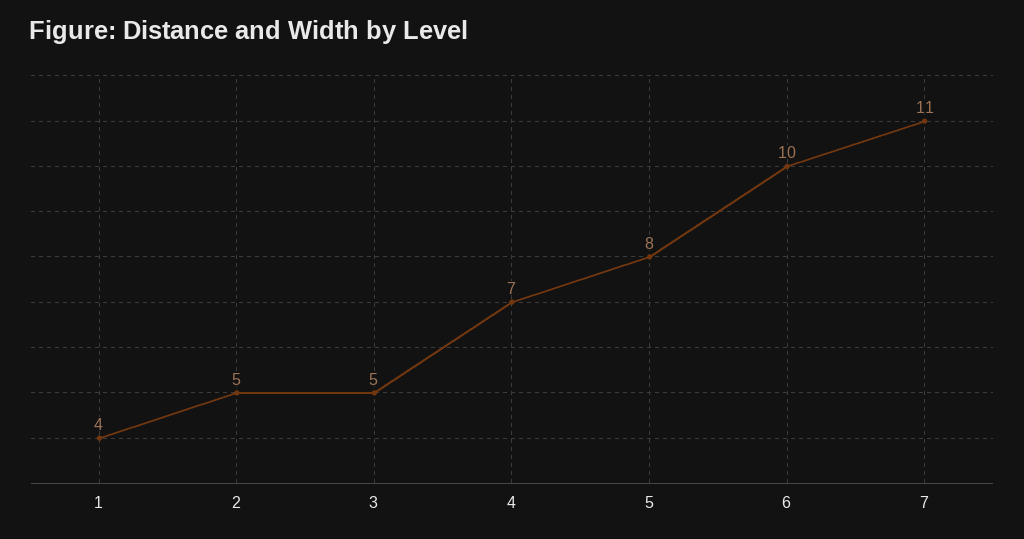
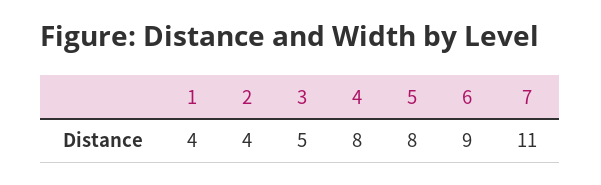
  {
    "1": 4,
-   "2": 5,
+   "2": 4,
    "3": 5,
-   "4": 7,
+   "4": 8,
    "5": 8,
-   "6": 10,
+   "6": 9,
    "7": 11
  }

